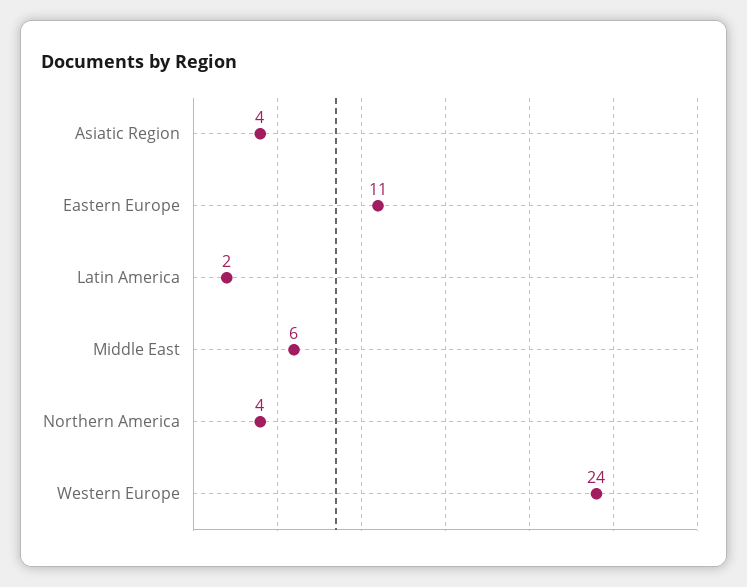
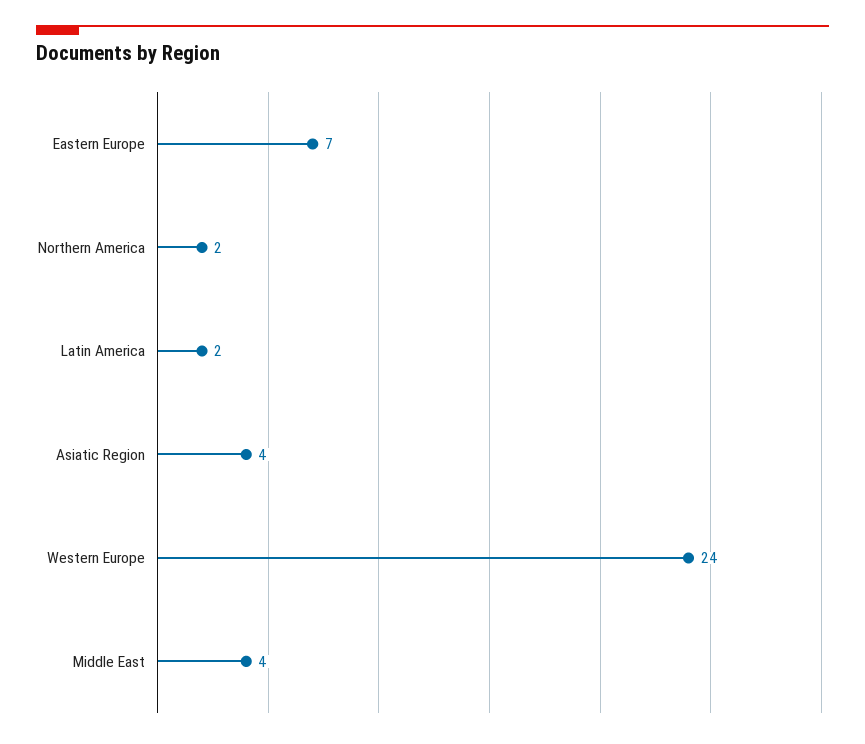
  {
    "Asiatic Region": 4,
-   "Eastern Europe": 11,
+   "Eastern Europe": 7,
    "Latin America": 2,
-   "Middle East": 6,
+   "Middle East": 4,
-   "Northern America": 4,
+   "Northern America": 2,
    "Western Europe": 24
  }

